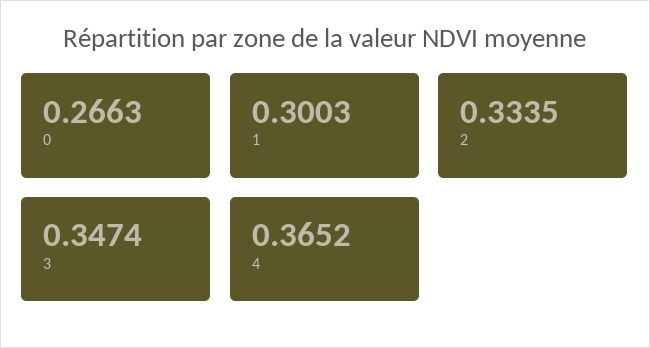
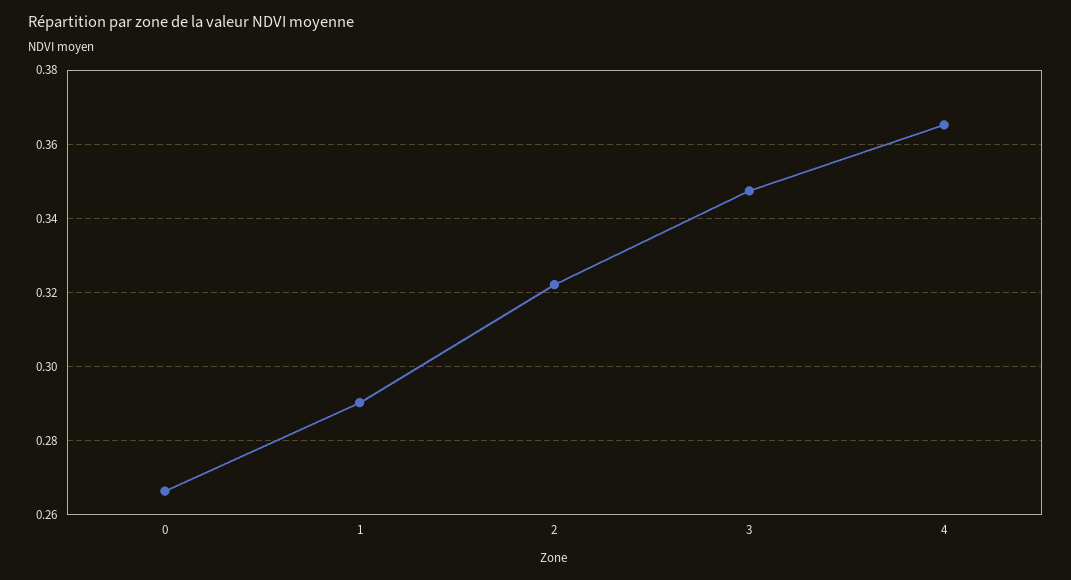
  {
    "0": 0.2663,
-   "1": 0.3003,
+   "1": 0.29,
-   "2": 0.3335,
+   "2": 0.322,
    "3": 0.3474,
    "4": 0.3652
  }

